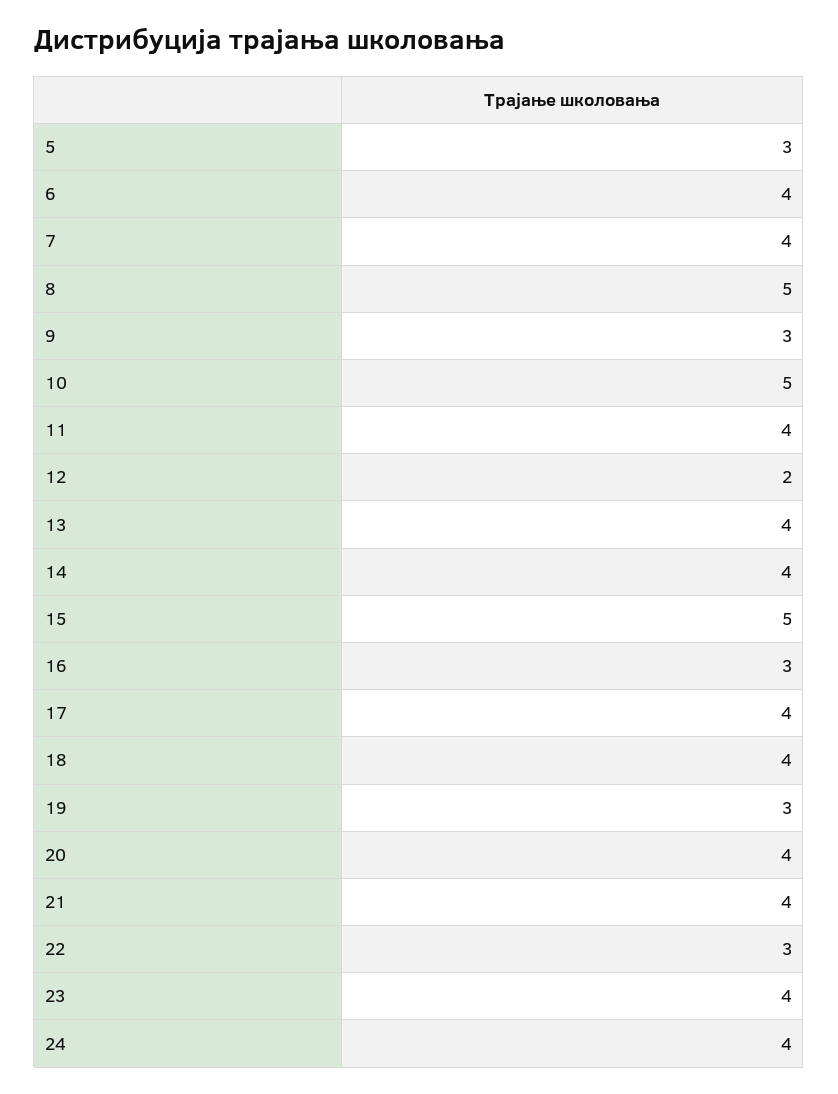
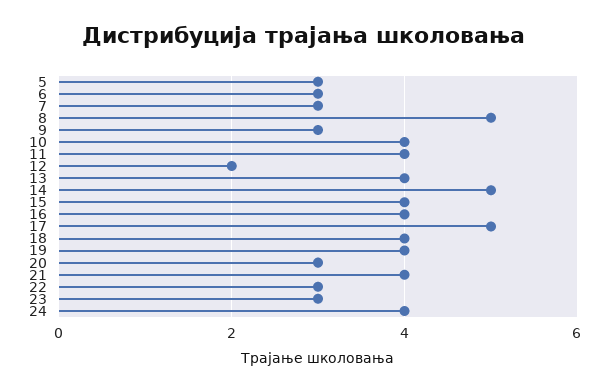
  {
    "5": 3,
-   "6": 4,
+   "6": 3,
-   "7": 4,
+   "7": 3,
    "8": 5,
    "9": 3,
-   "10": 5,
+   "10": 4,
    "11": 4,
    "12": 2,
    "13": 4,
-   "14": 4,
+   "14": 5,
-   "15": 5,
+   "15": 4,
-   "16": 3,
+   "16": 4,
-   "17": 4,
+   "17": 5,
    "18": 4,
-   "19": 3,
+   "19": 4,
-   "20": 4,
+   "20": 3,
    "21": 4,
    "22": 3,
-   "23": 4,
+   "23": 3,
    "24": 4
  }

